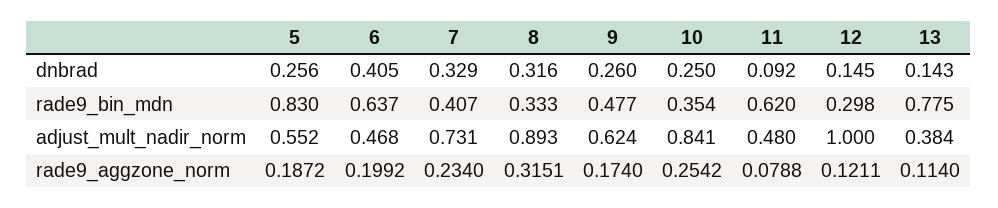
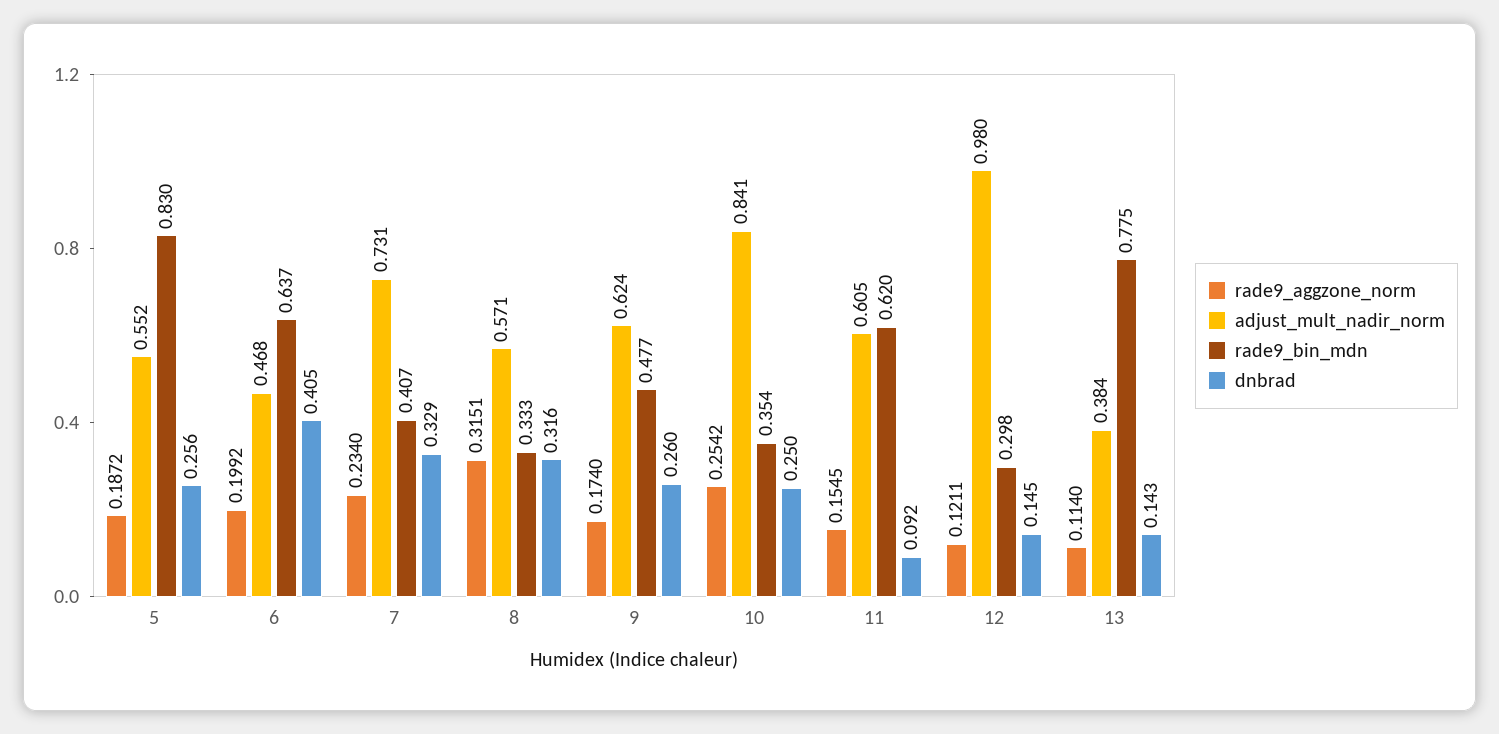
  {
    "dnbrad": {
      "5": 0.256,
      "6": 0.405,
      "7": 0.329,
      "8": 0.316,
      "9": 0.26,
      "10": 0.25,
      "11": 0.092,
      "12": 0.145,
      "13": 0.143
    },
    "rade9_bin_mdn": {
      "5": 0.83,
      "6": 0.637,
      "7": 0.407,
      "8": 0.333,
      "9": 0.477,
      "10": 0.354,
      "11": 0.62,
      "12": 0.298,
      "13": 0.775
    },
    "adjust_mult_nadir_norm": {
      "5": 0.552,
      "6": 0.468,
      "7": 0.731,
-     "8": 0.893,
+     "8": 0.571,
      "9": 0.624,
      "10": 0.841,
-     "11": 0.48,
+     "11": 0.605,
-     "12": 1,
+     "12": 0.98,
      "13": 0.384
    },
    "rade9_aggzone_norm": {
      "5": 0.1872,
      "6": 0.1992,
      "7": 0.234,
      "8": 0.3151,
      "9": 0.174,
      "10": 0.2542,
-     "11": 0.0788,
+     "11": 0.1545,
      "12": 0.1211,
      "13": 0.114
    }
  }

